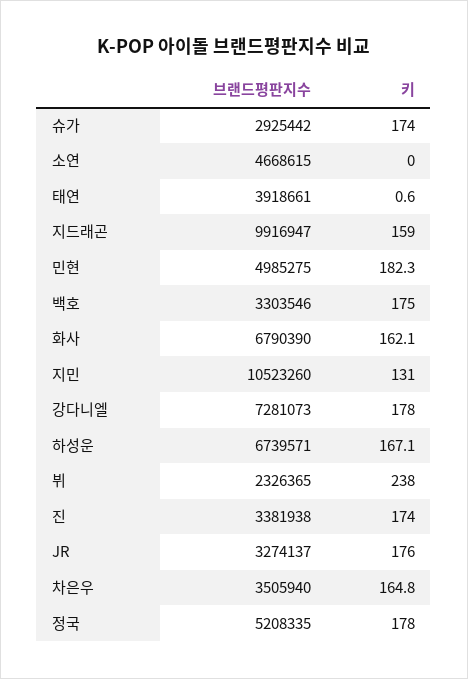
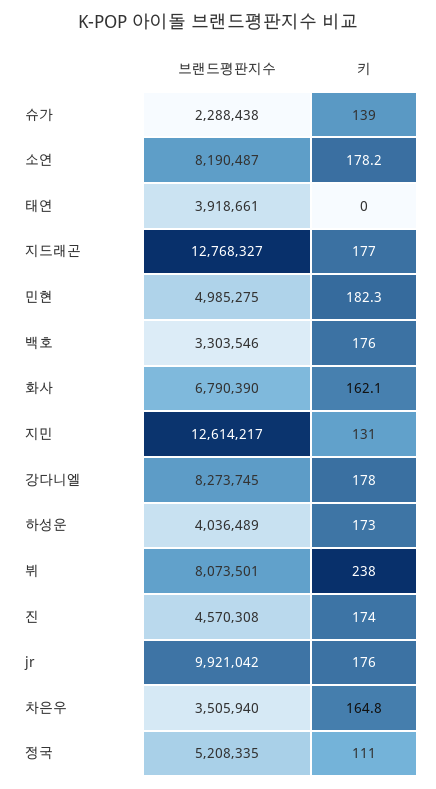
  {
    "브랜드평판지수": {
-     "슈가": 2925442,
+     "슈가": 2288438,
-     "소연": 4668615,
+     "소연": 8190487,
      "태연": 3918661,
-     "지드래곤": 9916947,
+     "지드래곤": 12768327,
      "민현": 4985275,
      "백호": 3303546,
      "화사": 6790390,
-     "지민": 10523260,
+     "지민": 12614217,
-     "강다니엘": 7281073,
+     "강다니엘": 8273745,
-     "하성운": 6739571,
+     "하성운": 4036489,
-     "뷔": 2326365,
+     "뷔": 8073501,
-     "진": 3381938,
+     "진": 4570308,
-     "JR": 3274137,
+     "JR": 9921042,
      "차은우": 3505940,
      "정국": 5208335
    },
    "키": {
-     "슈가": 174,
+     "슈가": 139,
-     "소연": 0,
+     "소연": 178.2,
-     "태연": 0.6,
+     "태연": 0,
-     "지드래곤": 159,
+     "지드래곤": 177,
      "민현": 182.3,
-     "백호": 175,
+     "백호": 176,
      "화사": 162.1,
      "지민": 131,
      "강다니엘": 178,
-     "하성운": 167.1,
+     "하성운": 173,
      "뷔": 238,
      "진": 174,
      "JR": 176,
      "차은우": 164.8,
-     "정국": 178
+     "정국": 111
    }
  }

